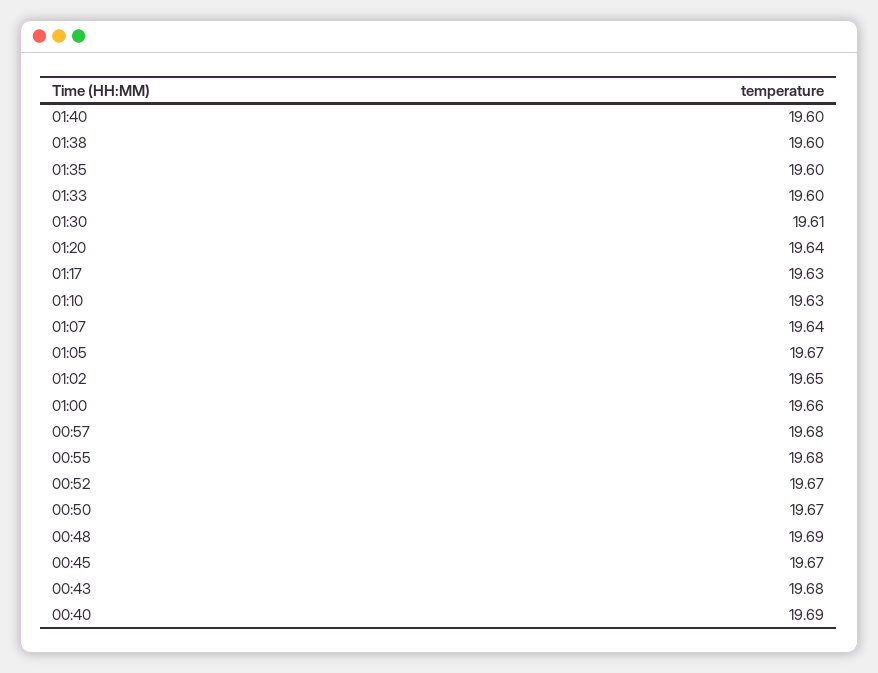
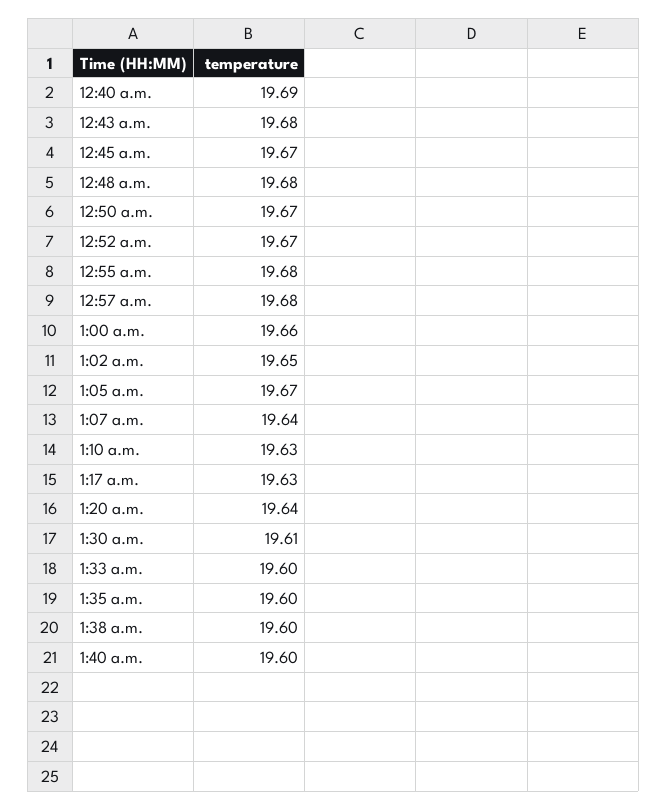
  {
    "01:40": 19.6,
    "01:38": 19.6,
    "01:35": 19.6,
    "01:33": 19.6,
    "01:30": 19.61,
    "01:20": 19.64,
    "01:17": 19.63,
    "01:10": 19.63,
    "01:07": 19.64,
    "01:05": 19.67,
    "01:02": 19.65,
    "01:00": 19.66,
    "00:57": 19.68,
    "00:55": 19.68,
    "00:52": 19.67,
    "00:50": 19.67,
-   "00:48": 19.69,
+   "00:48": 19.68,
    "00:45": 19.67,
    "00:43": 19.68,
    "00:40": 19.69
  }

